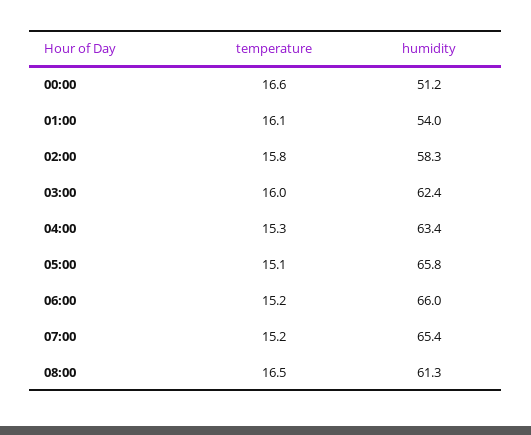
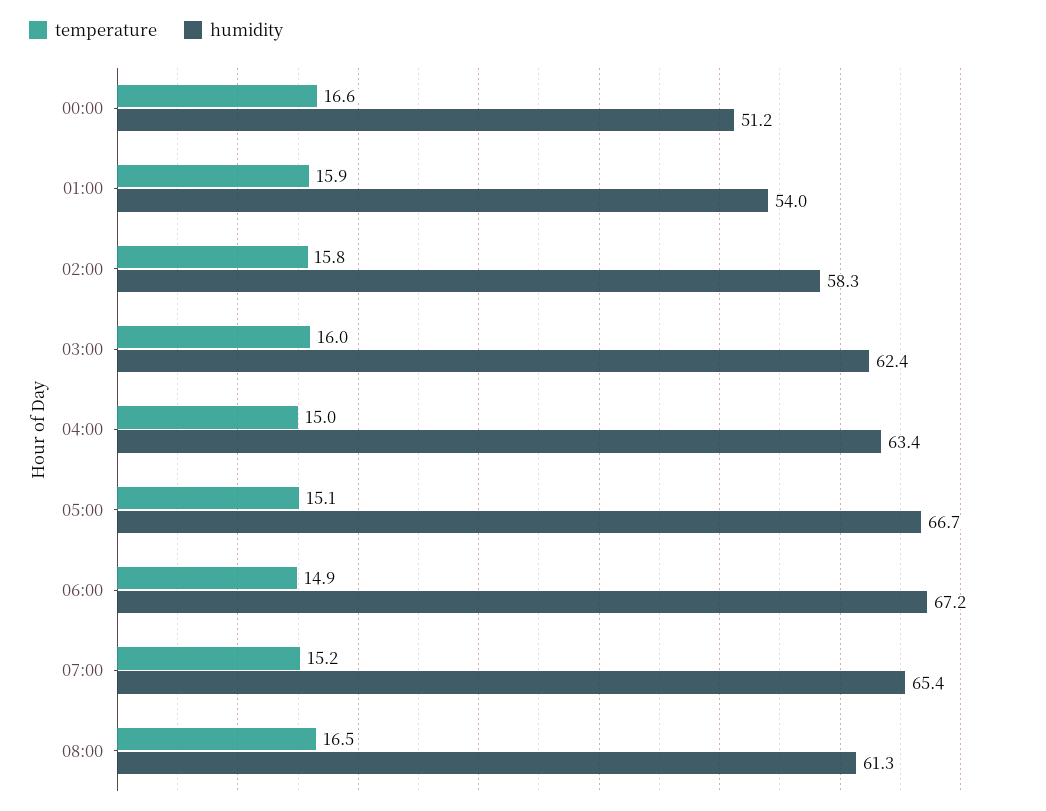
  {
    "temperature": {
      "00:00": 16.6,
-     "01:00": 16.1,
+     "01:00": 15.9,
      "02:00": 15.8,
      "03:00": 16,
-     "04:00": 15.3,
+     "04:00": 15,
      "05:00": 15.1,
-     "06:00": 15.2,
+     "06:00": 14.9,
      "07:00": 15.2,
      "08:00": 16.5
    },
    "humidity": {
      "00:00": 51.2,
      "01:00": 54,
      "02:00": 58.3,
      "03:00": 62.4,
      "04:00": 63.4,
-     "05:00": 65.8,
+     "05:00": 66.7,
-     "06:00": 66,
+     "06:00": 67.2,
      "07:00": 65.4,
      "08:00": 61.3
    }
  }

